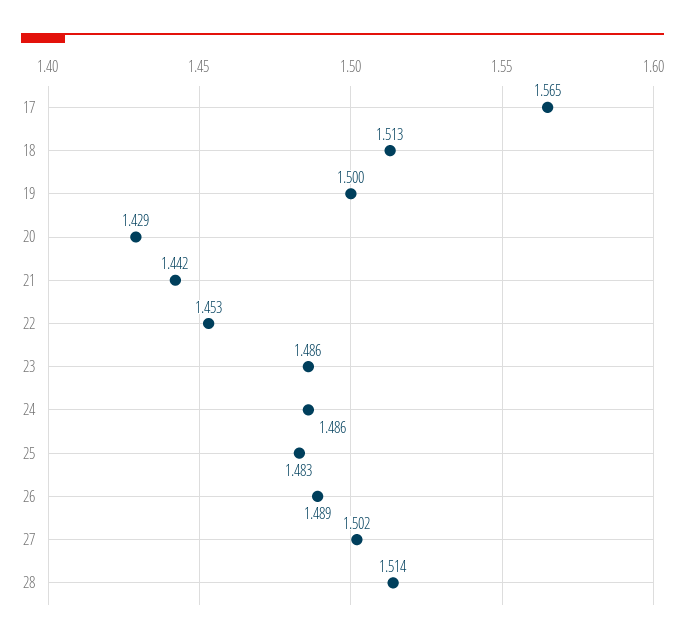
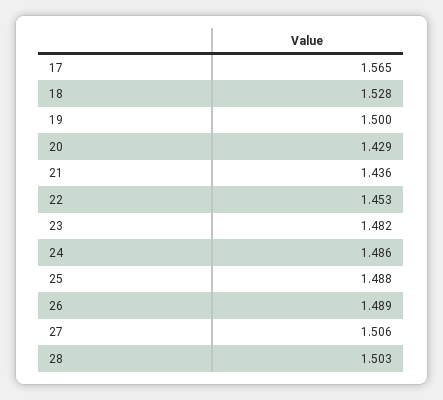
  {
    "17": 1.565,
-   "18": 1.513,
+   "18": 1.528,
    "19": 1.5,
    "20": 1.429,
-   "21": 1.442,
+   "21": 1.436,
    "22": 1.453,
-   "23": 1.486,
+   "23": 1.482,
    "24": 1.486,
-   "25": 1.483,
+   "25": 1.488,
    "26": 1.489,
-   "27": 1.502,
+   "27": 1.506,
-   "28": 1.514
+   "28": 1.503
  }

